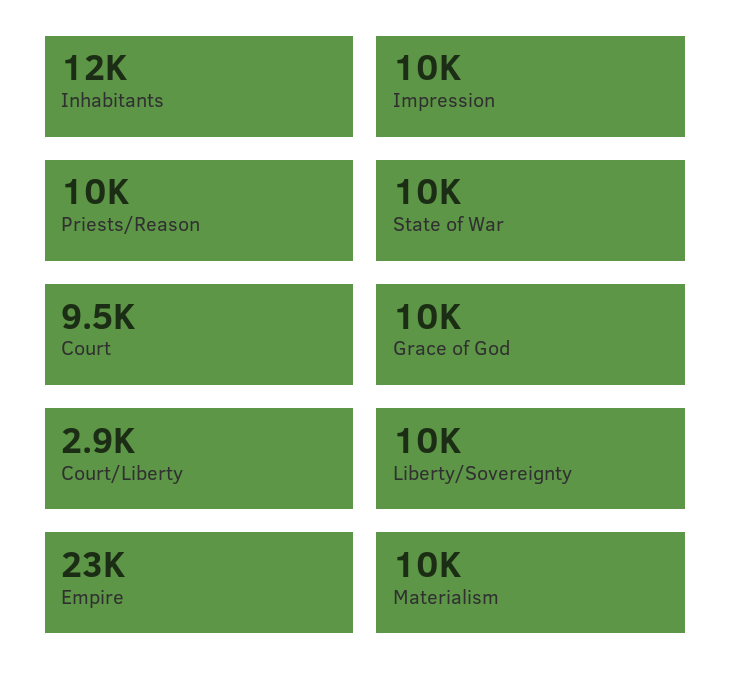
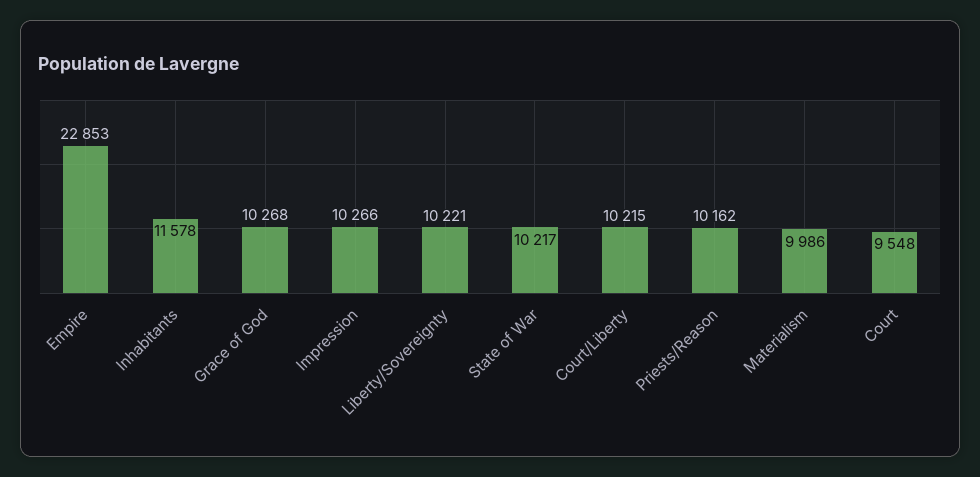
  {
    "Inhabitants": 11578,
    "Impression": 10266,
    "Priests/Reason": 10162,
    "State of War": 10217,
    "Court": 9548,
    "Grace of God": 10268,
-   "Court/Liberty": 2900,
+   "Court/Liberty": 10215,
    "Liberty/Sovereignty": 10221,
    "Empire": 22853,
    "Materialism": 9986
  }

